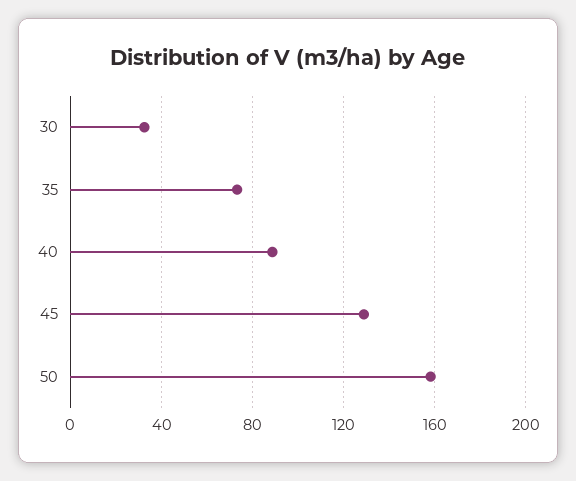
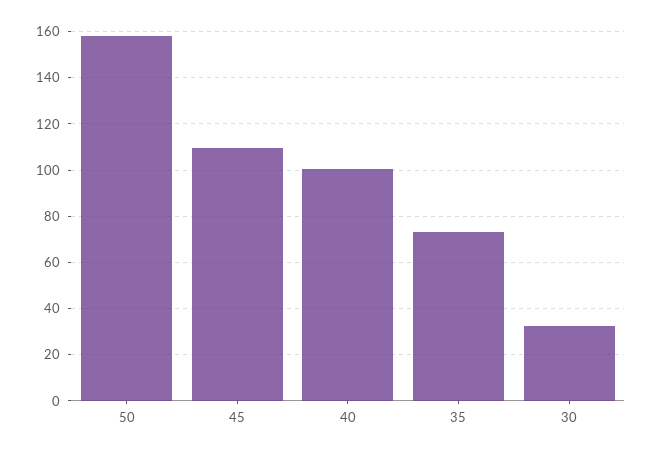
  {
    "30": 30,
    "35": 75,
-   "40": 90,
+   "40": 100,
-   "45": 130,
+   "45": 110,
    "50": 160
  }

